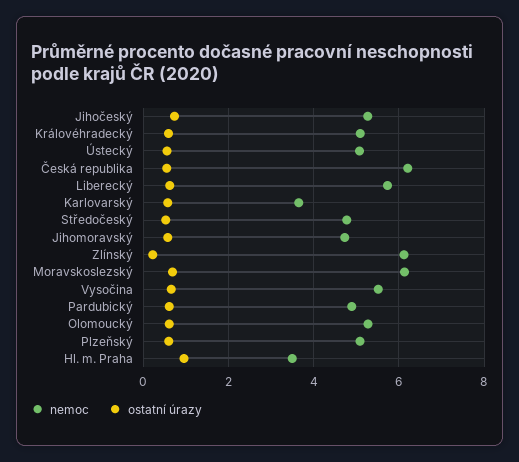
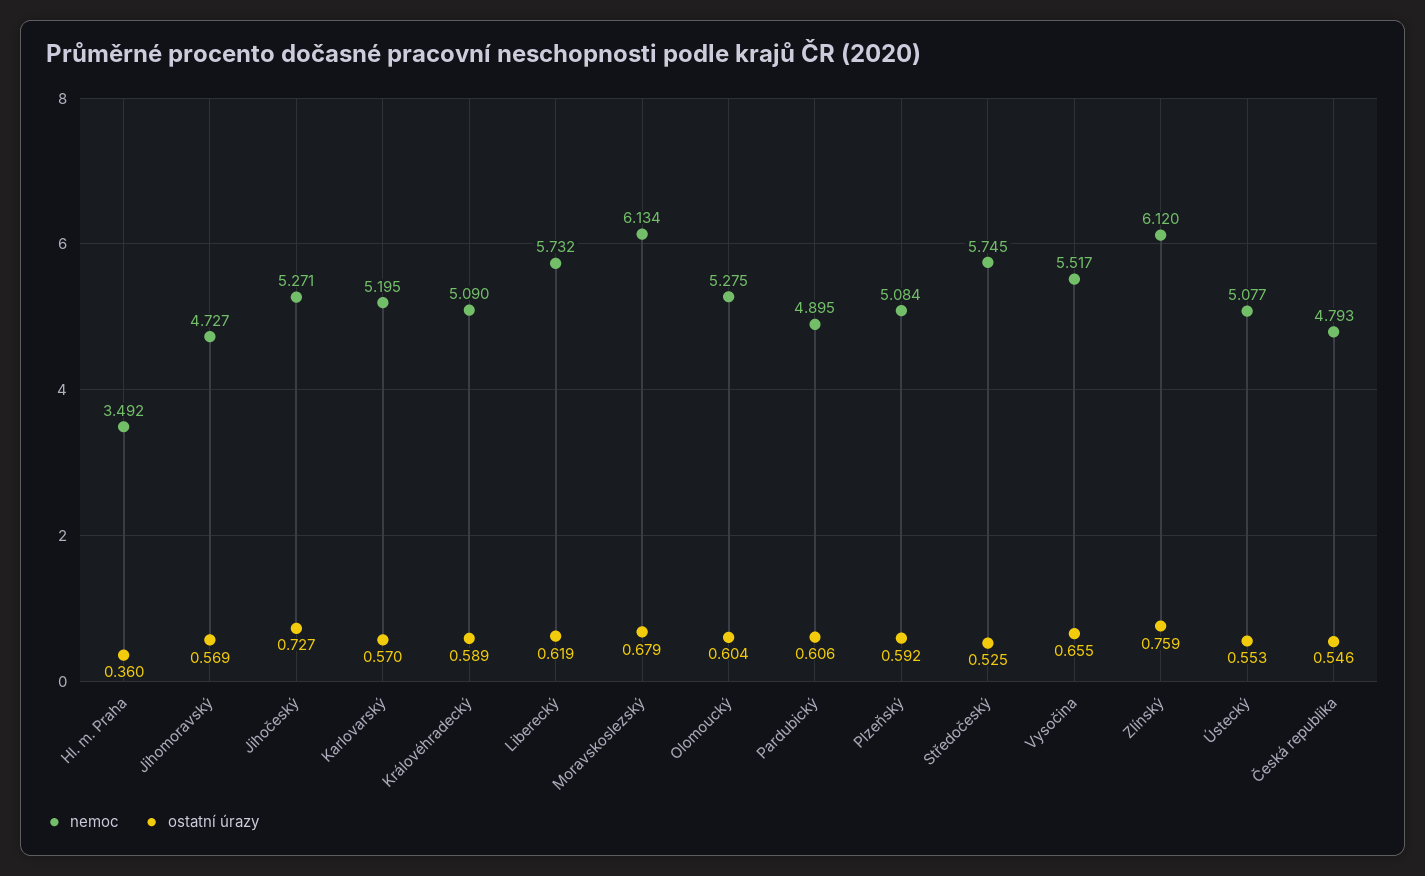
  {
    "nemoc": {
      "Jihočeský": 5.271,
      "Královéhradecký": 5.09,
      "Ústecký": 5.077,
-     "Česká republika": 6.2,
+     "Česká republika": 4.793,
      "Liberecký": 5.732,
-     "Karlovarský": 3.6,
+     "Karlovarský": 5.195,
-     "Středočeský": 4.8,
+     "Středočeský": 5.745,
      "Jihomoravský": 4.727,
      "Zlínský": 6.12,
      "Moravskoslezský": 6.134,
      "Vysočina": 5.517,
      "Pardubický": 4.895,
      "Olomoucký": 5.275,
      "Plzeňský": 5.084,
      "Hl. m. Praha": 3.492
    },
    "ostatní úrazy": {
      "Jihočeský": 0.727,
      "Královéhradecký": 0.589,
      "Ústecký": 0.553,
      "Česká republika": 0.546,
      "Liberecký": 0.619,
      "Karlovarský": 0.57,
      "Středočeský": 0.525,
      "Jihomoravský": 0.569,
-     "Zlínský": 0.2,
+     "Zlínský": 0.759,
      "Moravskoslezský": 0.679,
      "Vysočina": 0.655,
      "Pardubický": 0.606,
      "Olomoucký": 0.604,
      "Plzeňský": 0.592,
-     "Hl. m. Praha": 1
+     "Hl. m. Praha": 0.36
    }
  }

